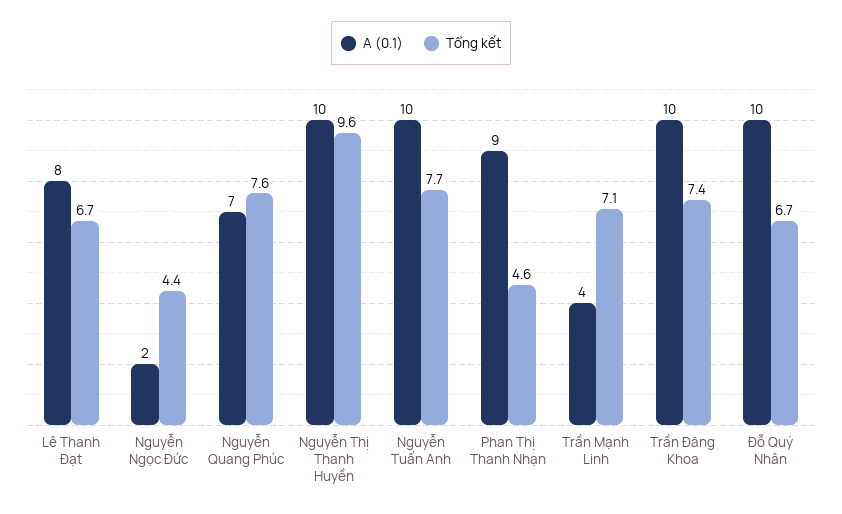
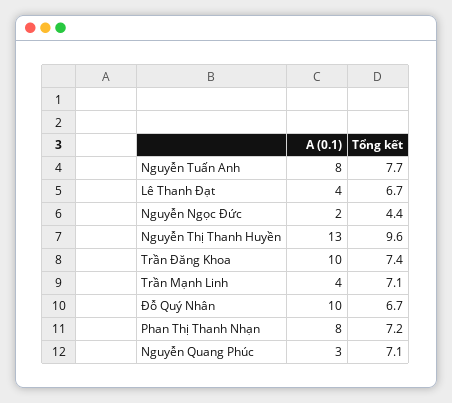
  {
    "A (0.1)": {
-     "Lê Thanh Đạt": 8,
+     "Lê Thanh Đạt": 4,
      "Nguyễn Ngọc Đức": 2,
-     "Nguyễn Quang Phúc": 7,
+     "Nguyễn Quang Phúc": 3,
-     "Nguyễn Thị Thanh Huyền": 10,
+     "Nguyễn Thị Thanh Huyền": 13,
-     "Nguyễn Tuấn Anh": 10,
+     "Nguyễn Tuấn Anh": 8,
-     "Phan Thị Thanh Nhạn": 9,
+     "Phan Thị Thanh Nhạn": 8,
      "Trần Mạnh Linh": 4,
      "Trần Đăng Khoa": 10,
      "Đỗ Quý Nhân": 10
    },
    "Tổng kết": {
      "Lê Thanh Đạt": 6.7,
      "Nguyễn Ngọc Đức": 4.4,
-     "Nguyễn Quang Phúc": 7.6,
+     "Nguyễn Quang Phúc": 7.1,
      "Nguyễn Thị Thanh Huyền": 9.6,
      "Nguyễn Tuấn Anh": 7.7,
-     "Phan Thị Thanh Nhạn": 4.6,
+     "Phan Thị Thanh Nhạn": 7.2,
      "Trần Mạnh Linh": 7.1,
      "Trần Đăng Khoa": 7.4,
      "Đỗ Quý Nhân": 6.7
    }
  }

